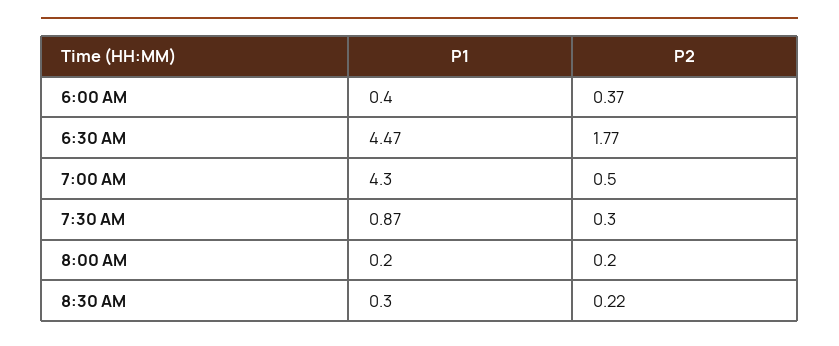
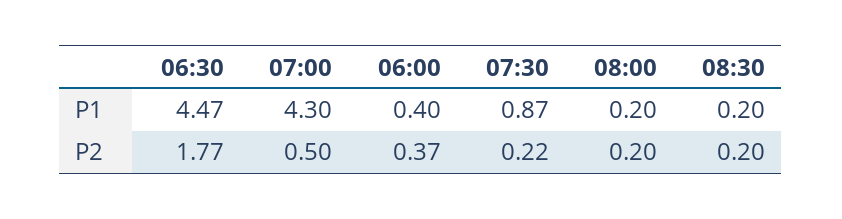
  {
    "P1": {
      "6:00 AM": 0.4,
      "6:30 AM": 4.47,
      "7:00 AM": 4.3,
      "7:30 AM": 0.87,
      "8:00 AM": 0.2,
-     "8:30 AM": 0.3
+     "8:30 AM": 0.2
    },
    "P2": {
      "6:00 AM": 0.37,
      "6:30 AM": 1.77,
      "7:00 AM": 0.5,
-     "7:30 AM": 0.3,
+     "7:30 AM": 0.22,
      "8:00 AM": 0.2,
-     "8:30 AM": 0.22
+     "8:30 AM": 0.2
    }
  }

